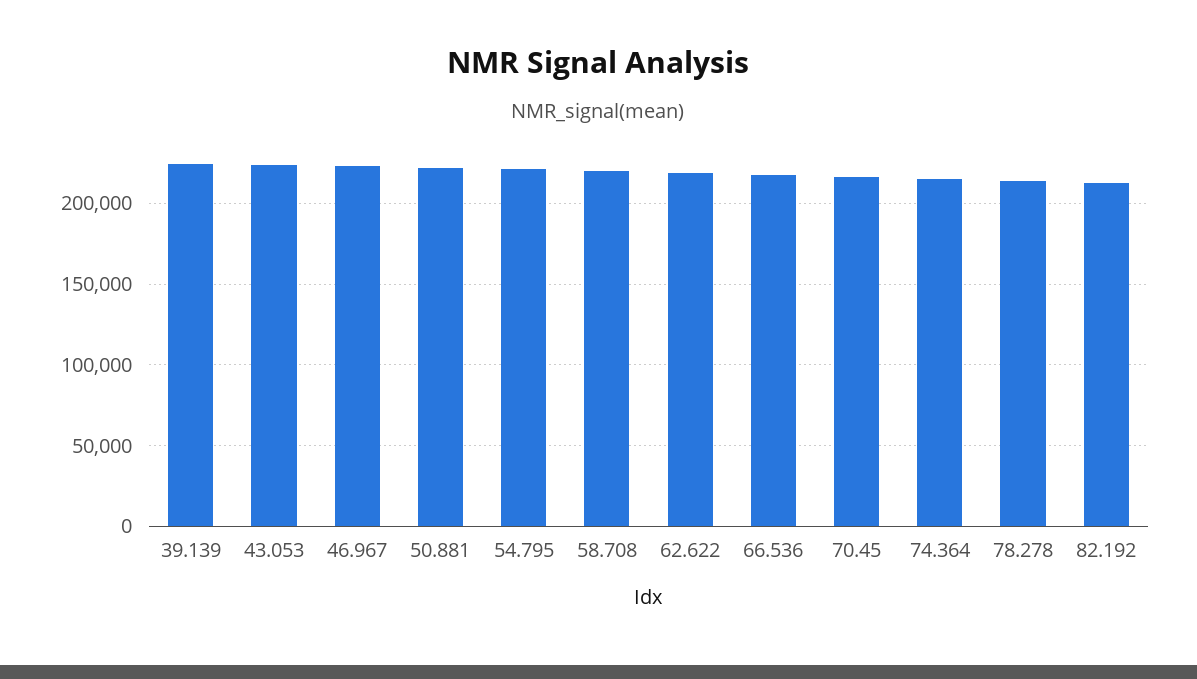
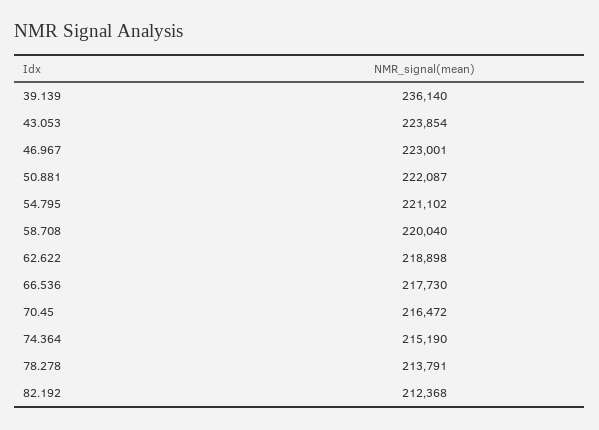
  {
-   "39.139": 225000,
+   "39.139": 236140,
    "43.053": 223854,
    "46.967": 223001,
    "50.881": 222087,
    "54.795": 221102,
    "58.708": 220040,
    "62.622": 218898,
    "66.536": 217730,
    "70.45": 216472,
    "74.364": 215190,
    "78.278": 213791,
    "82.192": 212368
  }

